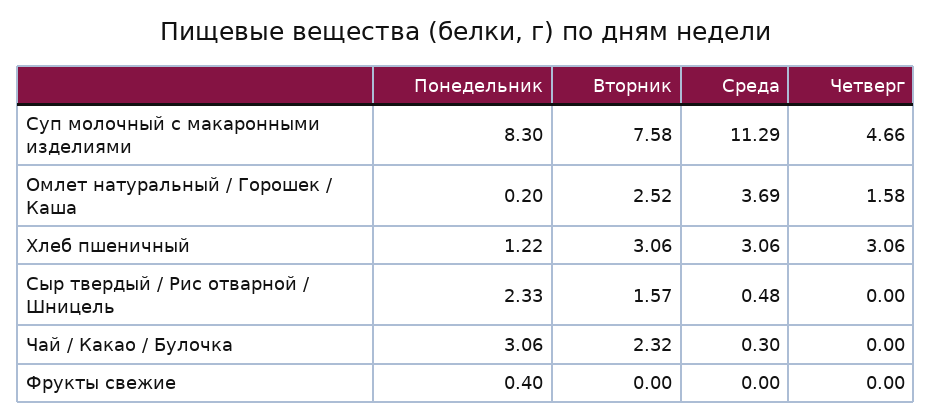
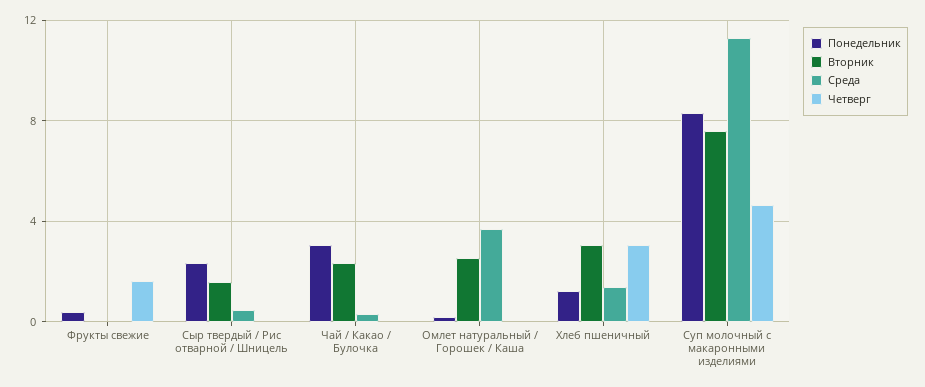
  {
    "Понедельник": {
      "Суп молочный с макаронными изделиями": 8.3,
      "Омлет натуральный / Горошек / Каша": 0.2,
      "Хлеб пшеничный": 1.22,
      "Сыр твердый / Рис отварной / Шницель": 2.33,
      "Чай / Какао / Булочка": 3.06,
      "Фрукты свежие": 0.4
    },
    "Вторник": {
      "Суп молочный с макаронными изделиями": 7.58,
      "Омлет натуральный / Горошек / Каша": 2.52,
      "Хлеб пшеничный": 3.06,
      "Сыр твердый / Рис отварной / Шницель": 1.57,
      "Чай / Какао / Булочка": 2.32,
      "Фрукты свежие": 0
    },
    "Среда": {
      "Суп молочный с макаронными изделиями": 11.29,
      "Омлет натуральный / Горошек / Каша": 3.69,
-     "Хлеб пшеничный": 3.06,
+     "Хлеб пшеничный": 1.5,
      "Сыр твердый / Рис отварной / Шницель": 0.48,
      "Чай / Какао / Булочка": 0.3,
      "Фрукты свежие": 0
    },
    "Четверг": {
      "Суп молочный с макаронными изделиями": 4.66,
-     "Омлет натуральный / Горошек / Каша": 1.58,
+     "Омлет натуральный / Горошек / Каша": 0,
      "Хлеб пшеничный": 3.06,
      "Сыр твердый / Рис отварной / Шницель": 0,
      "Чай / Какао / Булочка": 0,
-     "Фрукты свежие": 0
+     "Фрукты свежие": 1.5
    }
  }

